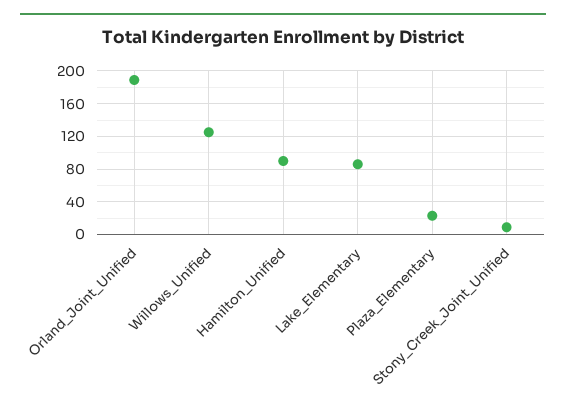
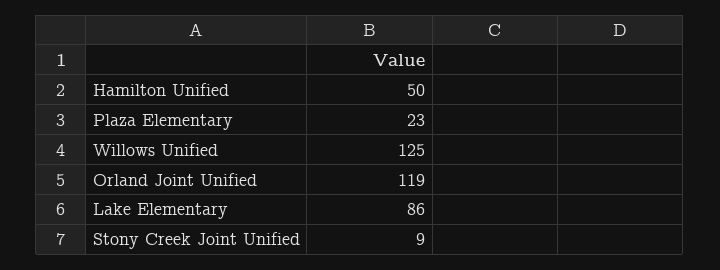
  {
-   "Orland_Joint_Unified": 190,
+   "Orland_Joint_Unified": 119,
    "Willows_Unified": 125,
-   "Hamilton_Unified": 90,
+   "Hamilton_Unified": 50,
    "Lake_Elementary": 86,
    "Plaza_Elementary": 23,
    "Stony_Creek_Joint_Unified": 9
  }

